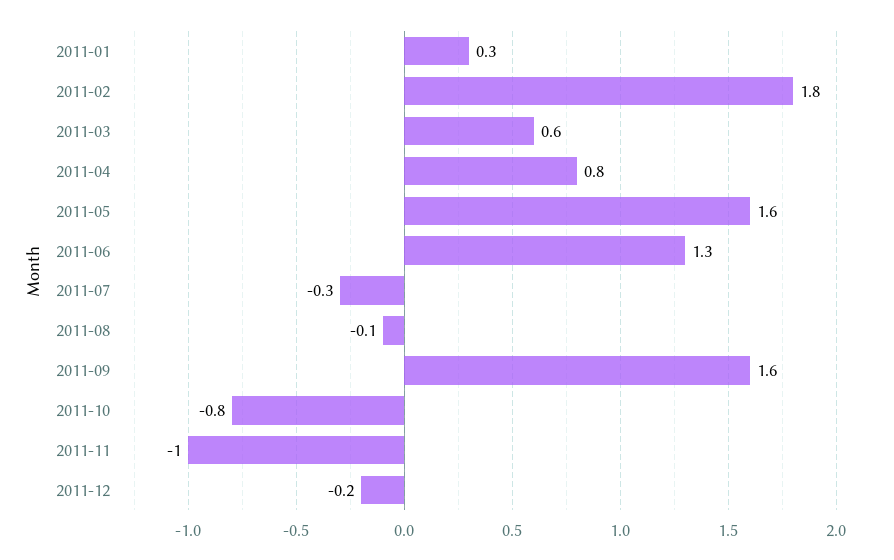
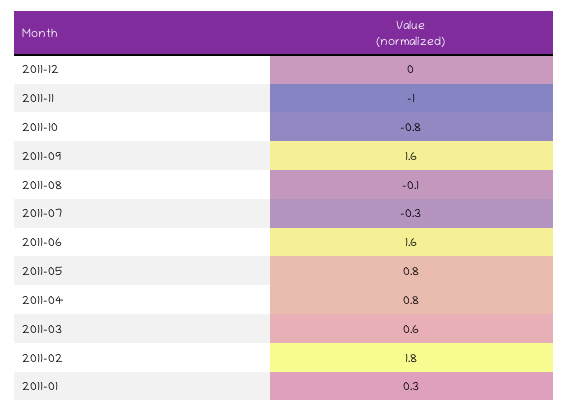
  {
    "2011-01": 0.3,
    "2011-02": 1.8,
    "2011-03": 0.6,
    "2011-04": 0.8,
-   "2011-05": 1.6,
+   "2011-05": 0.8,
-   "2011-06": 1.3,
+   "2011-06": 1.6,
    "2011-07": -0.3,
    "2011-08": -0.1,
    "2011-09": 1.6,
    "2011-10": -0.8,
    "2011-11": -1,
-   "2011-12": -0.2
+   "2011-12": 0
  }

